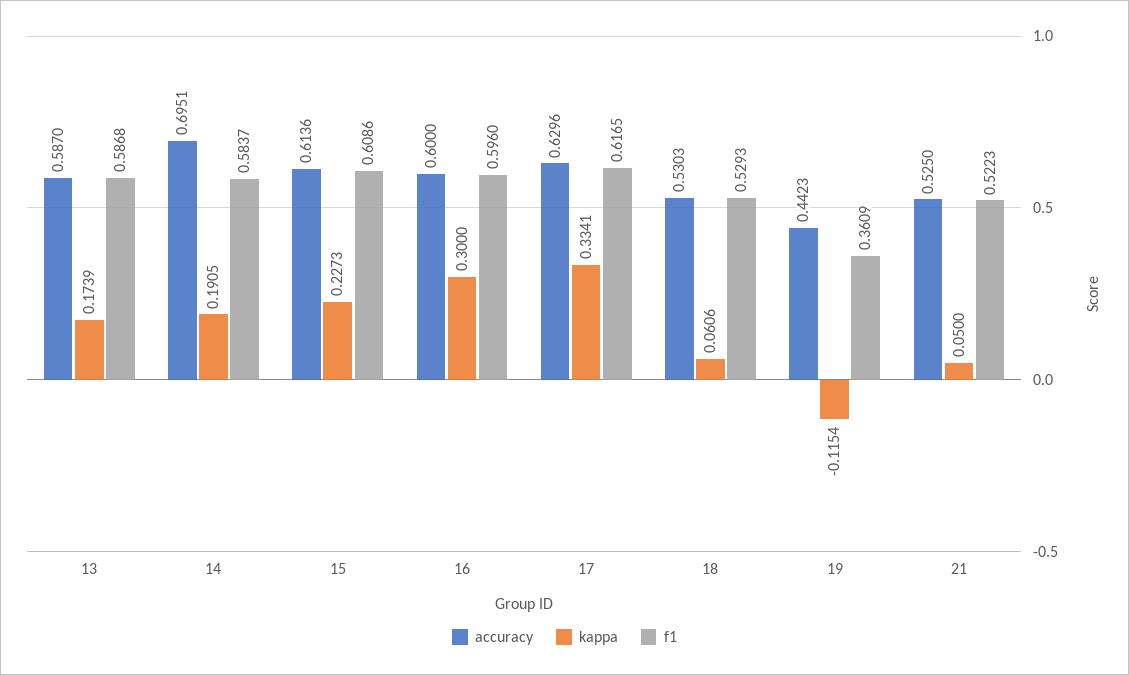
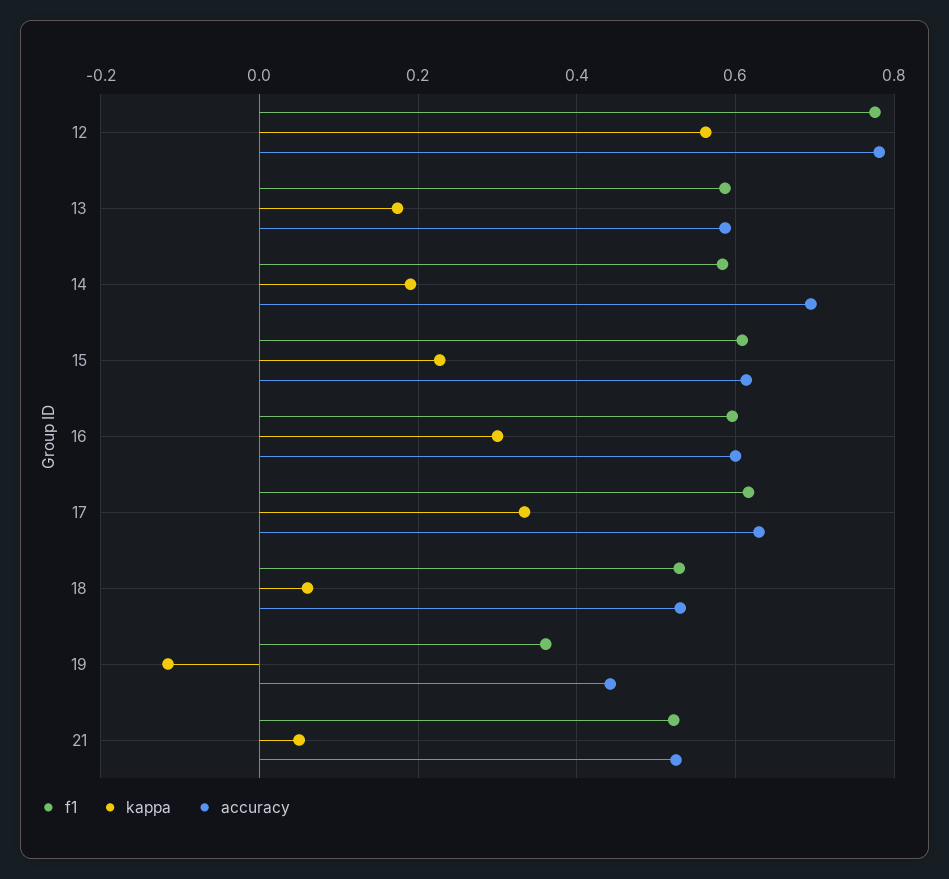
  {
    "accuracy": {
      "13": 0.587,
      "14": 0.6951,
      "15": 0.6136,
      "16": 0.6,
      "17": 0.6296,
      "18": 0.5303,
      "19": 0.4423,
-     "21": 0.525
+     "21": 0.525,
+     "12": 0.78
    },
    "kappa": {
      "13": 0.1739,
      "14": 0.1905,
      "15": 0.2273,
      "16": 0.3,
      "17": 0.3341,
      "18": 0.0606,
      "19": -0.1154,
-     "21": 0.05
+     "21": 0.05,
+     "12": 0.56
    },
    "f1": {
      "13": 0.5868,
      "14": 0.5837,
      "15": 0.6086,
      "16": 0.596,
      "17": 0.6165,
      "18": 0.5293,
      "19": 0.3609,
-     "21": 0.5223
+     "21": 0.5223,
+     "12": 0.78
    }
  }

